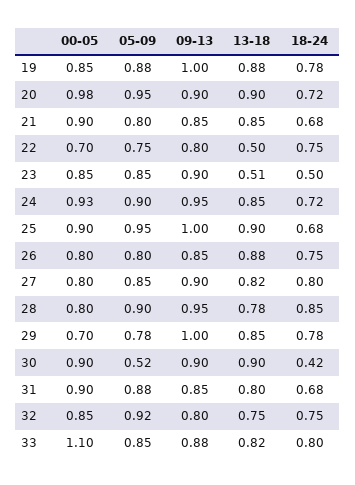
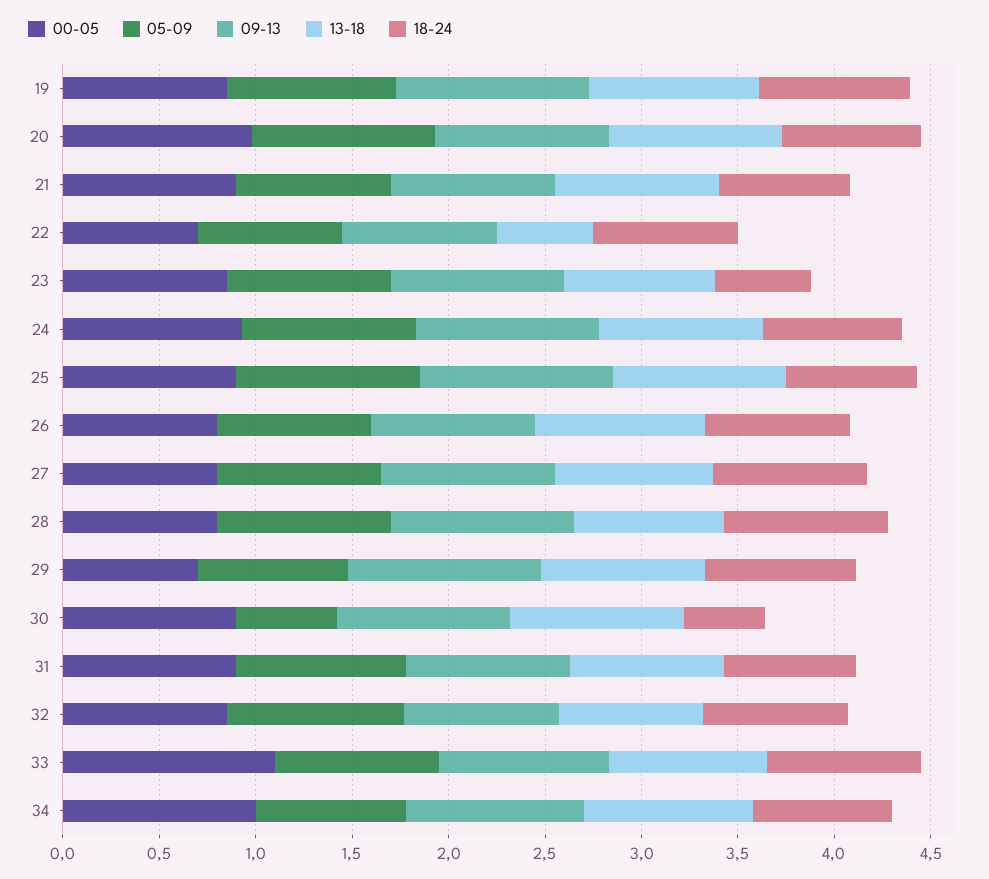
  {
    "00-05": {
      "19": 0.85,
      "20": 0.98,
      "21": 0.9,
      "22": 0.7,
      "23": 0.85,
      "24": 0.93,
      "25": 0.9,
      "26": 0.8,
      "27": 0.8,
      "28": 0.8,
      "29": 0.7,
      "30": 0.9,
      "31": 0.9,
      "32": 0.85,
-     "33": 1.1
+     "33": 1.1,
+     "34": 1
    },
    "05-09": {
      "19": 0.88,
      "20": 0.95,
      "21": 0.8,
      "22": 0.75,
      "23": 0.85,
      "24": 0.9,
      "25": 0.95,
      "26": 0.8,
      "27": 0.85,
      "28": 0.9,
      "29": 0.78,
      "30": 0.52,
      "31": 0.88,
      "32": 0.92,
-     "33": 0.85
+     "33": 0.85,
+     "34": 0.8
    },
    "09-13": {
      "19": 1,
      "20": 0.9,
      "21": 0.85,
      "22": 0.8,
      "23": 0.9,
      "24": 0.95,
      "25": 1,
      "26": 0.85,
      "27": 0.9,
      "28": 0.95,
      "29": 1,
      "30": 0.9,
      "31": 0.85,
      "32": 0.8,
-     "33": 0.88
+     "33": 0.88,
+     "34": 0.9
    },
    "13-18": {
      "19": 0.88,
      "20": 0.9,
      "21": 0.85,
      "22": 0.5,
-     "23": 0.51,
+     "23": 0.8,
      "24": 0.85,
      "25": 0.9,
      "26": 0.88,
      "27": 0.82,
      "28": 0.78,
      "29": 0.85,
      "30": 0.9,
      "31": 0.8,
      "32": 0.75,
-     "33": 0.82
+     "33": 0.82,
+     "34": 0.9
    },
    "18-24": {
      "19": 0.78,
      "20": 0.72,
      "21": 0.68,
      "22": 0.75,
      "23": 0.5,
      "24": 0.72,
      "25": 0.68,
      "26": 0.75,
      "27": 0.8,
      "28": 0.85,
      "29": 0.78,
      "30": 0.42,
      "31": 0.68,
      "32": 0.75,
-     "33": 0.8
+     "33": 0.8,
+     "34": 0.7
    }
  }

